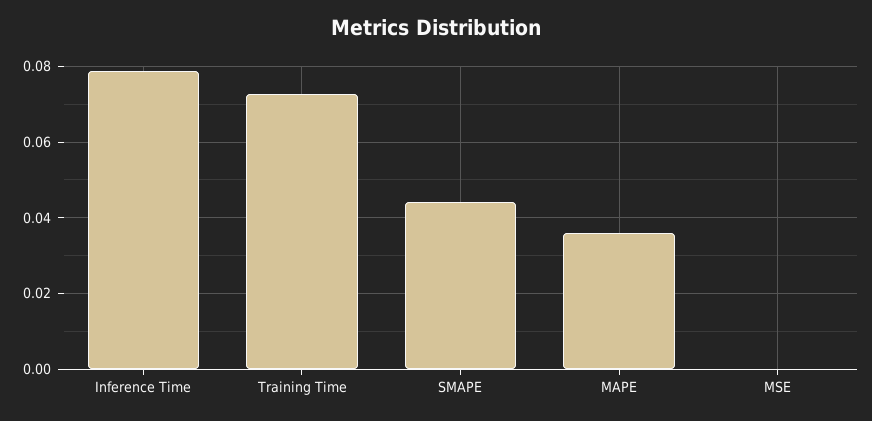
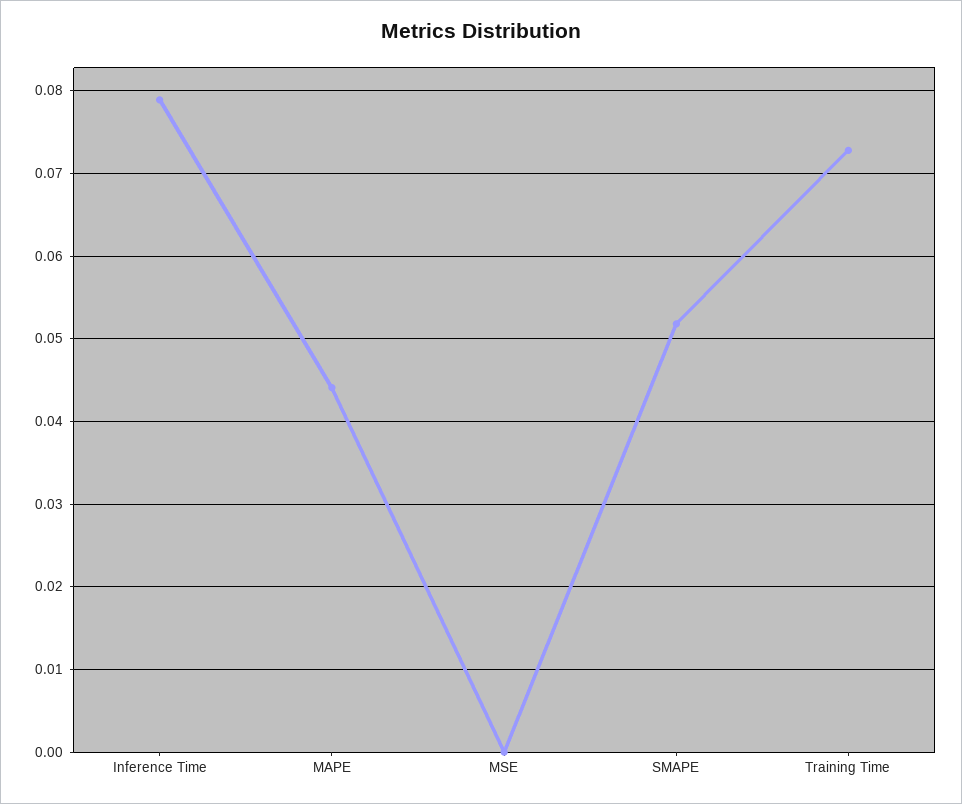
  {
    "Inference Time": 0.079,
    "Training Time": 0.073,
-   "SMAPE": 0.044,
+   "SMAPE": 0.052,
-   "MAPE": 0.036,
+   "MAPE": 0.044,
    "MSE": 0
  }

